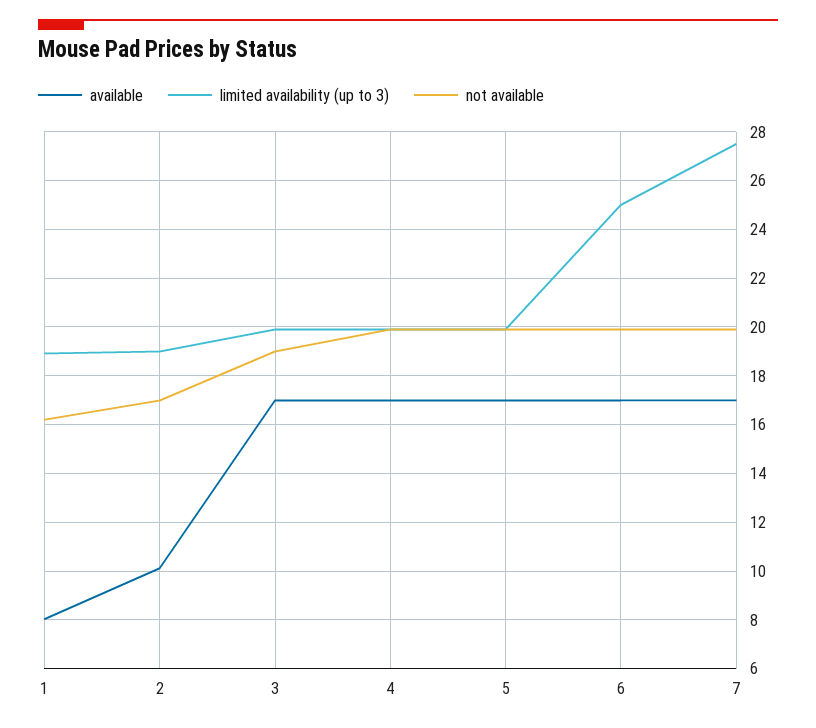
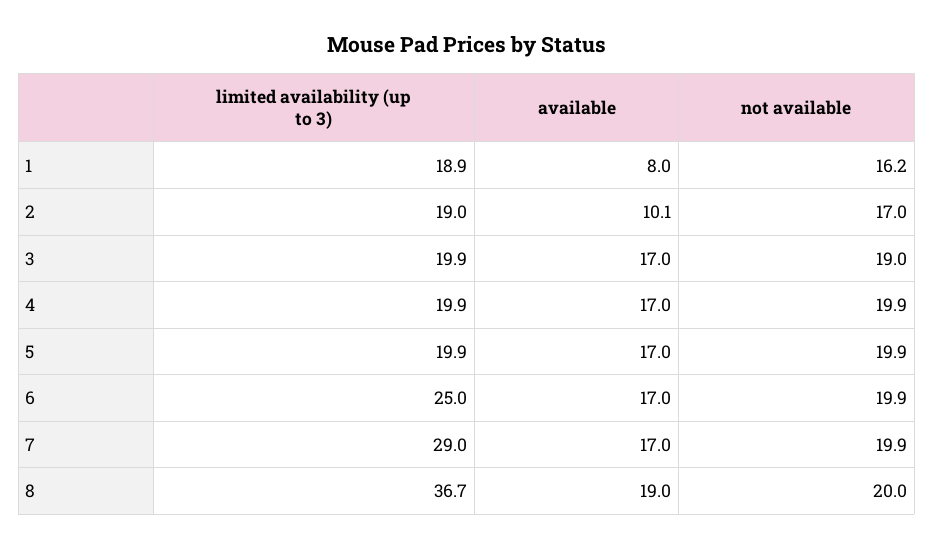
  {
    "available": {
      "1": 8,
      "2": 10.1,
      "3": 17,
      "4": 17,
      "5": 17,
      "6": 17,
-     "7": 17
+     "7": 17,
+     "8": 19
    },
    "limited availability (up to 3)": {
      "1": 18.9,
      "2": 19,
      "3": 19.9,
      "4": 19.9,
      "5": 19.9,
      "6": 25,
-     "7": 27.5
+     "7": 29,
+     "8": 36.7
    },
    "not available": {
      "1": 16.2,
      "2": 17,
      "3": 19,
      "4": 19.9,
      "5": 19.9,
      "6": 19.9,
-     "7": 19.9
+     "7": 19.9,
+     "8": 20
    }
  }

